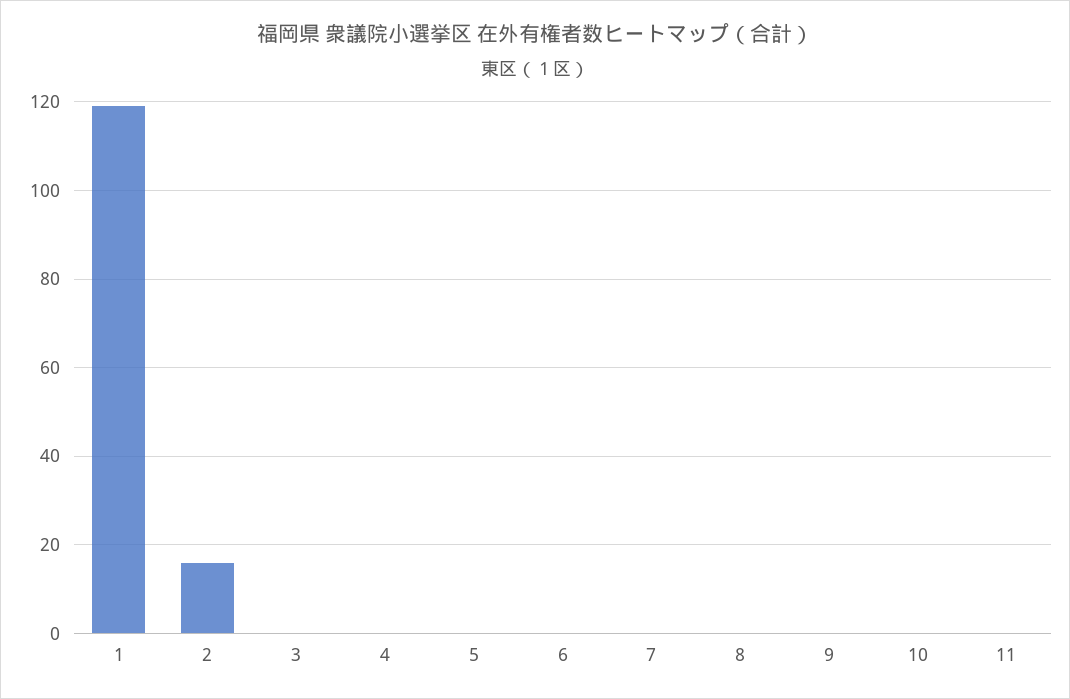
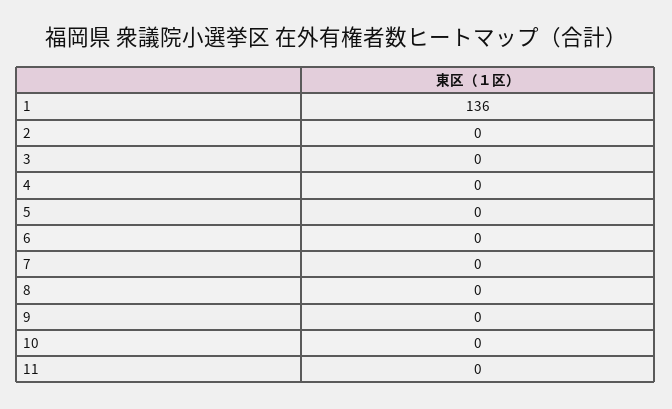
  {
-   "1": 120,
+   "1": 136,
-   "2": 15,
+   "2": 0,
    "3": 0,
    "4": 0,
    "5": 0,
    "6": 0,
    "7": 0,
    "8": 0,
    "9": 0,
    "10": 0,
    "11": 0
  }

